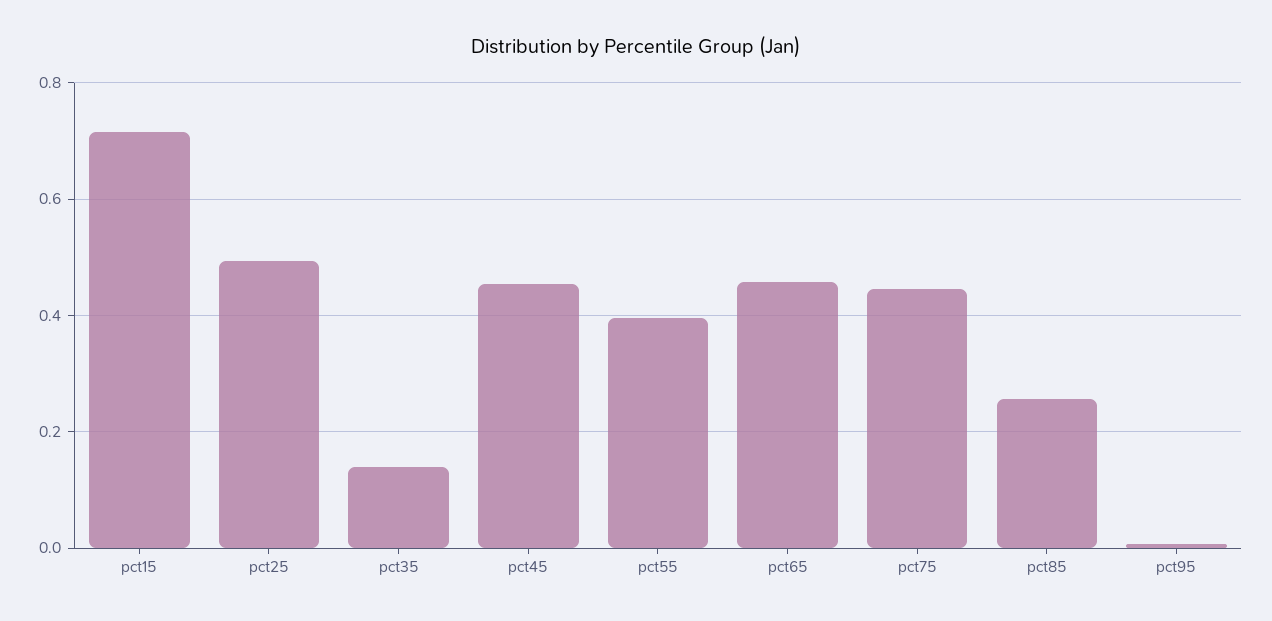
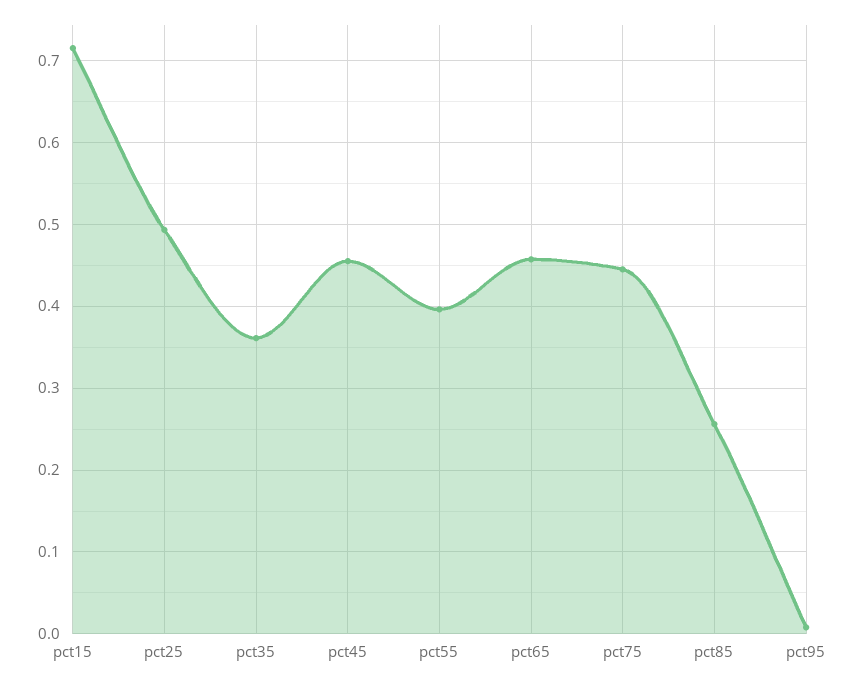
  {
    "pct15": 0.72,
    "pct25": 0.49,
-   "pct35": 0.14,
+   "pct35": 0.36,
    "pct45": 0.46,
    "pct55": 0.4,
    "pct65": 0.46,
    "pct75": 0.45,
    "pct85": 0.26,
    "pct95": 0.01
  }

